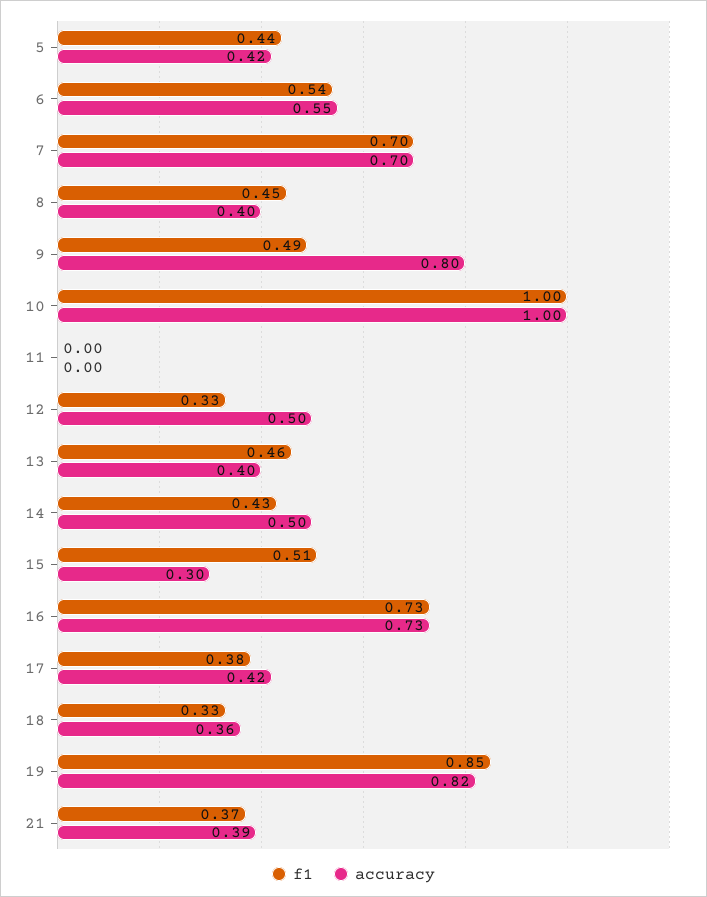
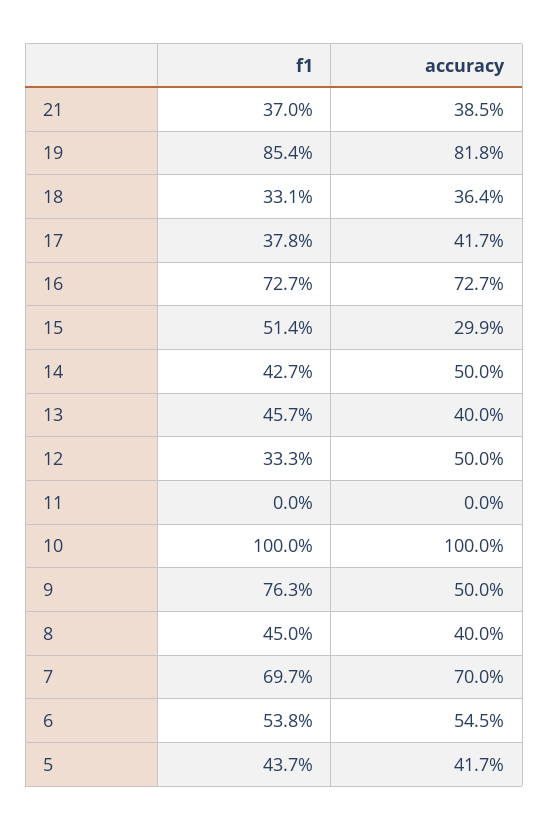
  {
    "f1": {
      "5": 0.437,
      "6": 0.538,
      "7": 0.697,
      "8": 0.45,
-     "9": 0.49,
+     "9": 0.763,
      "10": 1,
      "11": 0,
      "12": 0.333,
      "13": 0.457,
      "14": 0.427,
      "15": 0.514,
      "16": 0.727,
      "17": 0.378,
      "18": 0.331,
      "19": 0.854,
      "21": 0.37
    },
    "accuracy": {
      "5": 0.417,
      "6": 0.545,
      "7": 0.7,
      "8": 0.4,
-     "9": 0.8,
+     "9": 0.5,
      "10": 1,
      "11": 0,
      "12": 0.5,
      "13": 0.4,
      "14": 0.5,
      "15": 0.299,
      "16": 0.727,
      "17": 0.417,
      "18": 0.364,
      "19": 0.818,
      "21": 0.385
    }
  }

